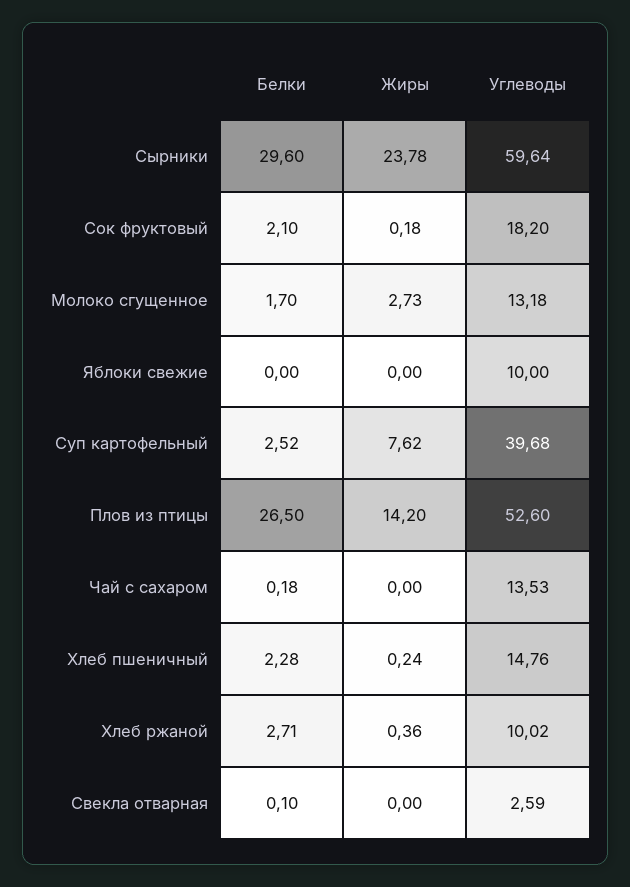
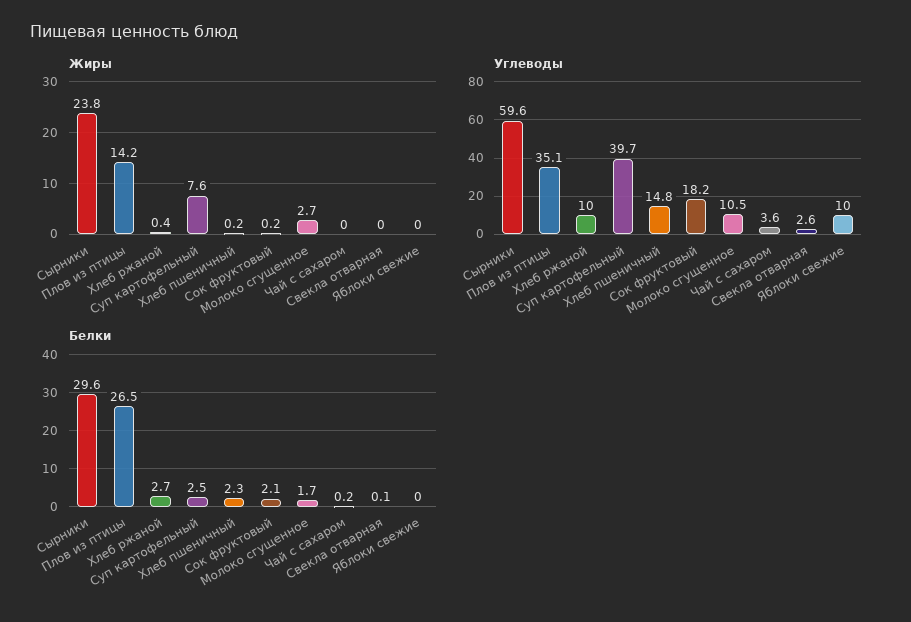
  {
    "Белки": {
      "Сырники": 29.6,
      "Сок фруктовый": 2.1,
      "Молоко сгущенное": 1.7,
      "Яблоки свежие": 0,
      "Суп картофельный": 2.52,
      "Плов из птицы": 26.5,
      "Чай с сахаром": 0.18,
      "Хлеб пшеничный": 2.28,
      "Хлеб ржаной": 2.71,
      "Свекла отварная": 0.1
    },
    "Жиры": {
      "Сырники": 23.78,
      "Сок фруктовый": 0.18,
      "Молоко сгущенное": 2.73,
      "Яблоки свежие": 0,
      "Суп картофельный": 7.62,
      "Плов из птицы": 14.2,
      "Чай с сахаром": 0,
      "Хлеб пшеничный": 0.24,
      "Хлеб ржаной": 0.36,
      "Свекла отварная": 0
    },
    "Углеводы": {
      "Сырники": 59.64,
      "Сок фруктовый": 18.2,
-     "Молоко сгущенное": 13.18,
+     "Молоко сгущенное": 10.5,
      "Яблоки свежие": 10,
      "Суп картофельный": 39.68,
-     "Плов из птицы": 52.6,
+     "Плов из птицы": 35.1,
-     "Чай с сахаром": 13.53,
+     "Чай с сахаром": 3.6,
      "Хлеб пшеничный": 14.76,
      "Хлеб ржаной": 10.02,
      "Свекла отварная": 2.59
    }
  }

